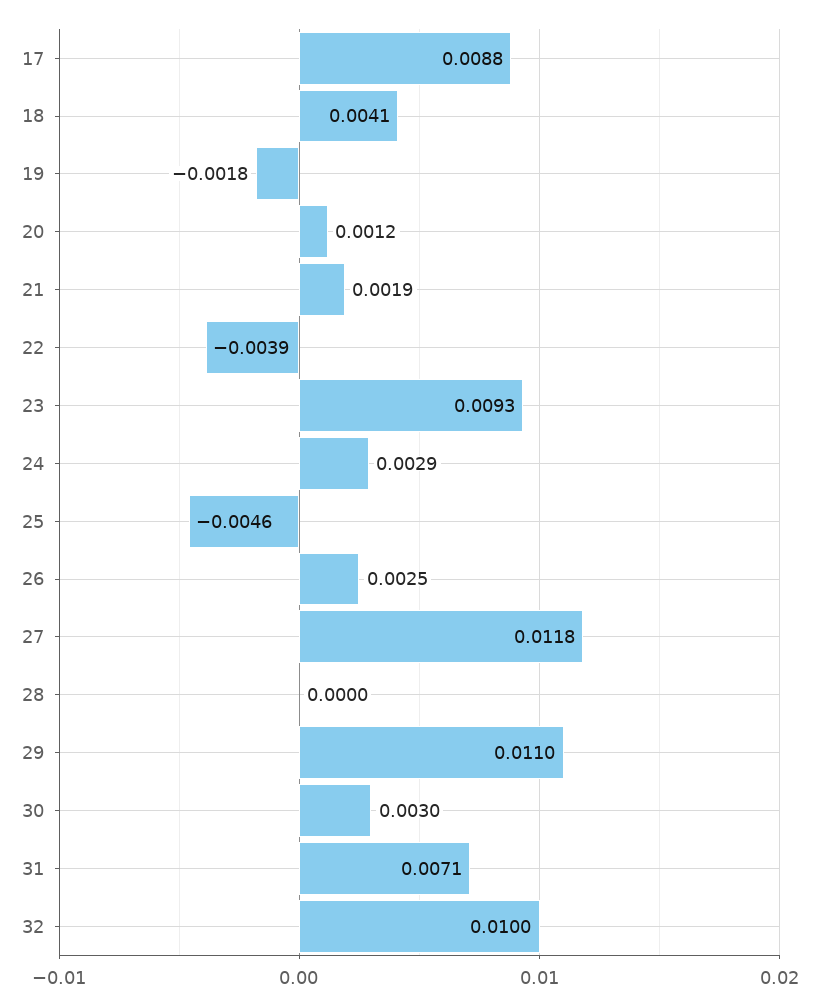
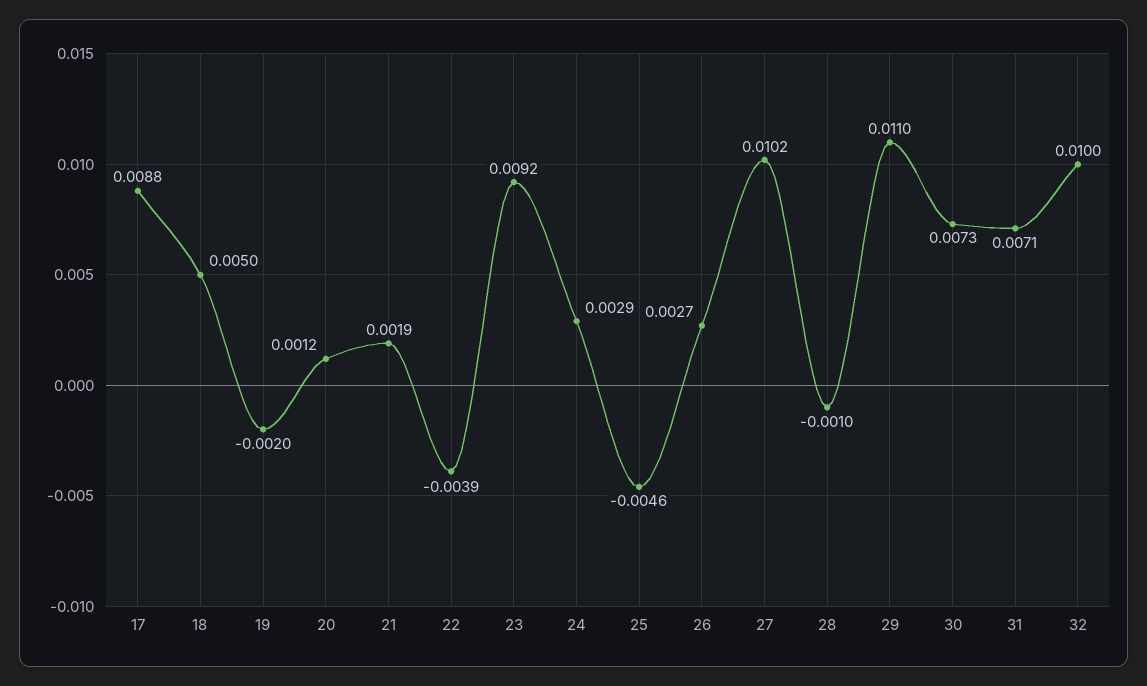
  {
    "17": 0.0088,
-   "18": 0.0041,
+   "18": 0.005,
-   "19": -0.0018,
+   "19": -0.002,
    "20": 0.0012,
    "21": 0.0019,
    "22": -0.0039,
-   "23": 0.0093,
+   "23": 0.0092,
    "24": 0.0029,
    "25": -0.0046,
-   "26": 0.0025,
+   "26": 0.0027,
-   "27": 0.0118,
+   "27": 0.0102,
-   "28": 0,
+   "28": -0.001,
    "29": 0.011,
-   "30": 0.003,
+   "30": 0.0073,
    "31": 0.0071,
    "32": 0.01
  }

